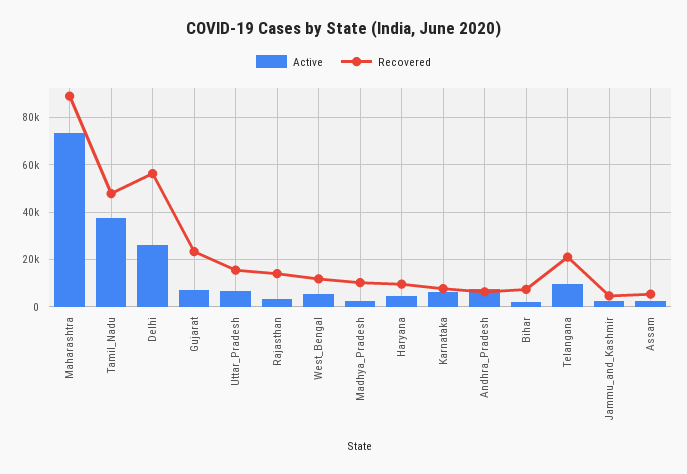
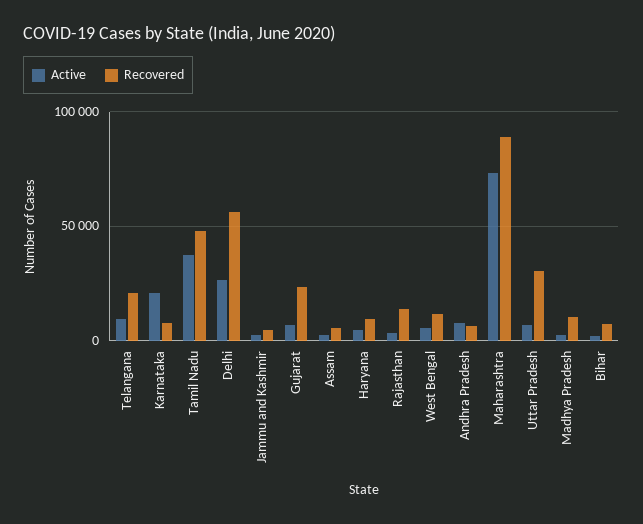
  {
    "Active": {
      "Maharashtra": 75000,
      "Tamil_Nadu": 35000,
      "Delhi": 25000,
      "Gujarat": 5000,
      "Uttar_Pradesh": 5000,
      "Rajasthan": 5000,
      "West_Bengal": 5000,
      "Madhya_Pradesh": 5000,
      "Haryana": 5000,
-     "Karnataka": 5000,
+     "Karnataka": 20000,
      "Andhra_Pradesh": 5000,
      "Bihar": 0,
      "Telangana": 10000,
      "Jammu_and_Kashmir": 5000,
      "Assam": 0
    },
    "Recovered": {
      "Maharashtra": 90000,
      "Tamil_Nadu": 50000,
      "Delhi": 55000,
      "Gujarat": 25000,
-     "Uttar_Pradesh": 15000,
+     "Uttar_Pradesh": 30000,
      "Rajasthan": 15000,
      "West_Bengal": 10000,
      "Madhya_Pradesh": 10000,
      "Haryana": 10000,
      "Karnataka": 10000,
      "Andhra_Pradesh": 5000,
      "Bihar": 5000,
      "Telangana": 20000,
      "Jammu_and_Kashmir": 5000,
      "Assam": 5000
    }
  }

